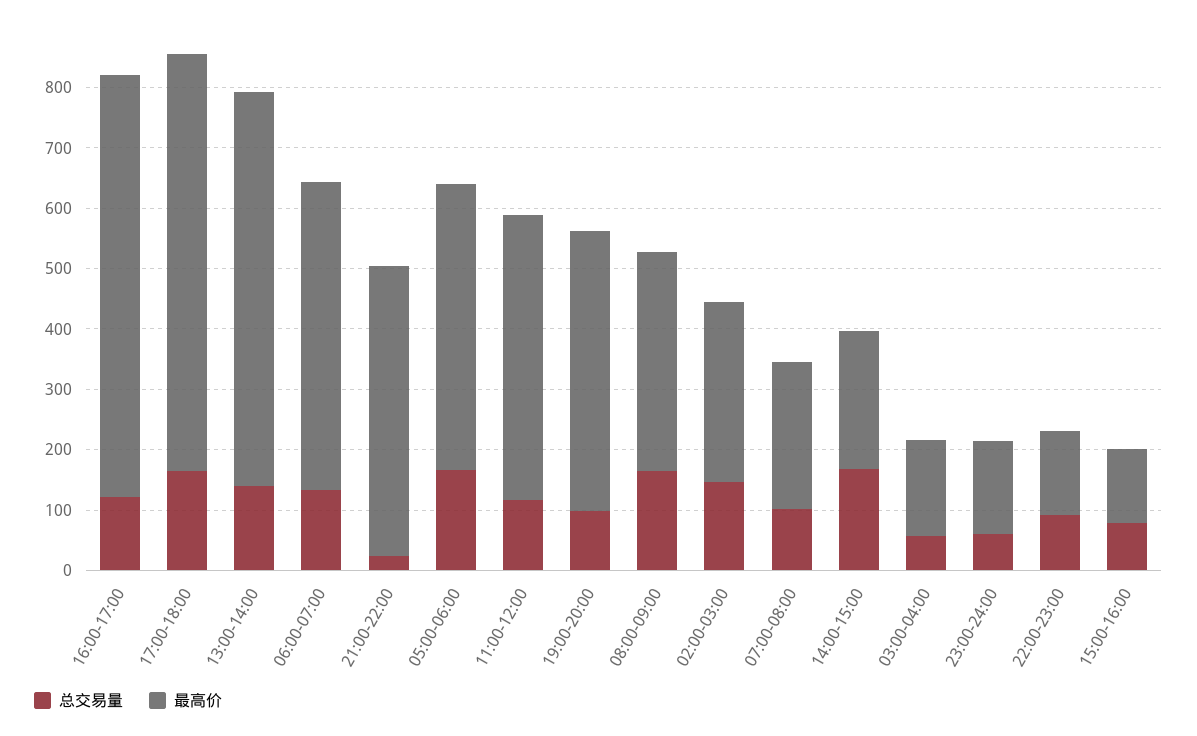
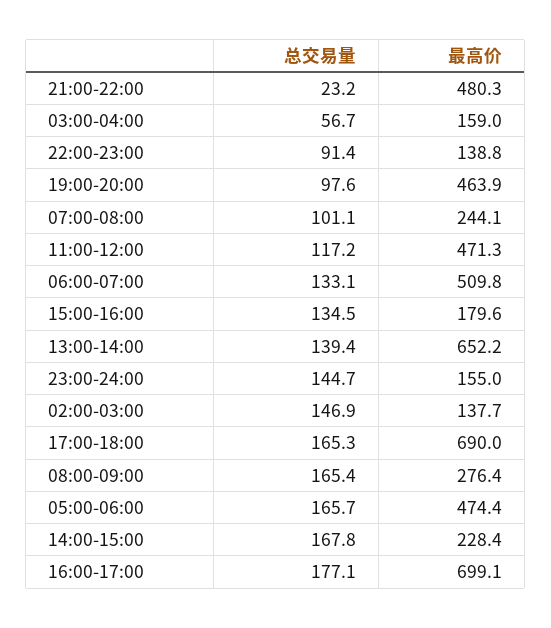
  {
    "总交易量": {
-     "16:00-17:00": 120,
+     "16:00-17:00": 177.1,
      "17:00-18:00": 165.3,
      "13:00-14:00": 139.4,
      "06:00-07:00": 133.1,
      "21:00-22:00": 23.2,
      "05:00-06:00": 165.7,
      "11:00-12:00": 117.2,
      "19:00-20:00": 97.6,
      "08:00-09:00": 165.4,
      "02:00-03:00": 146.9,
      "07:00-08:00": 101.1,
      "14:00-15:00": 167.8,
      "03:00-04:00": 56.7,
-     "23:00-24:00": 60,
+     "23:00-24:00": 144.7,
      "22:00-23:00": 91.4,
-     "15:00-16:00": 80
+     "15:00-16:00": 134.5
    },
    "最高价": {
      "16:00-17:00": 699.1,
      "17:00-18:00": 690,
      "13:00-14:00": 652.2,
      "06:00-07:00": 509.8,
      "21:00-22:00": 480.3,
      "05:00-06:00": 474.4,
      "11:00-12:00": 471.3,
      "19:00-20:00": 463.9,
-     "08:00-09:00": 360,
+     "08:00-09:00": 276.4,
-     "02:00-03:00": 300,
+     "02:00-03:00": 137.7,
      "07:00-08:00": 244.1,
      "14:00-15:00": 228.4,
      "03:00-04:00": 159,
      "23:00-24:00": 155,
      "22:00-23:00": 138.8,
-     "15:00-16:00": 120
+     "15:00-16:00": 179.6
    }
  }

